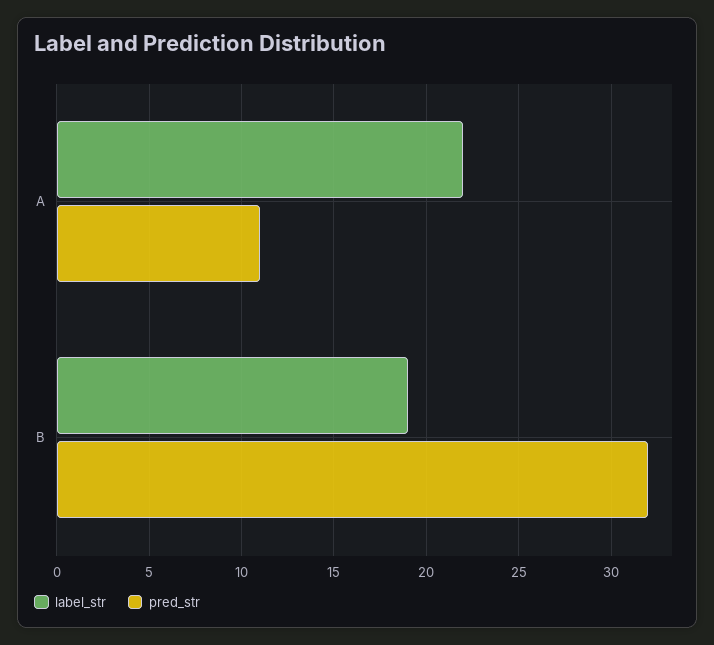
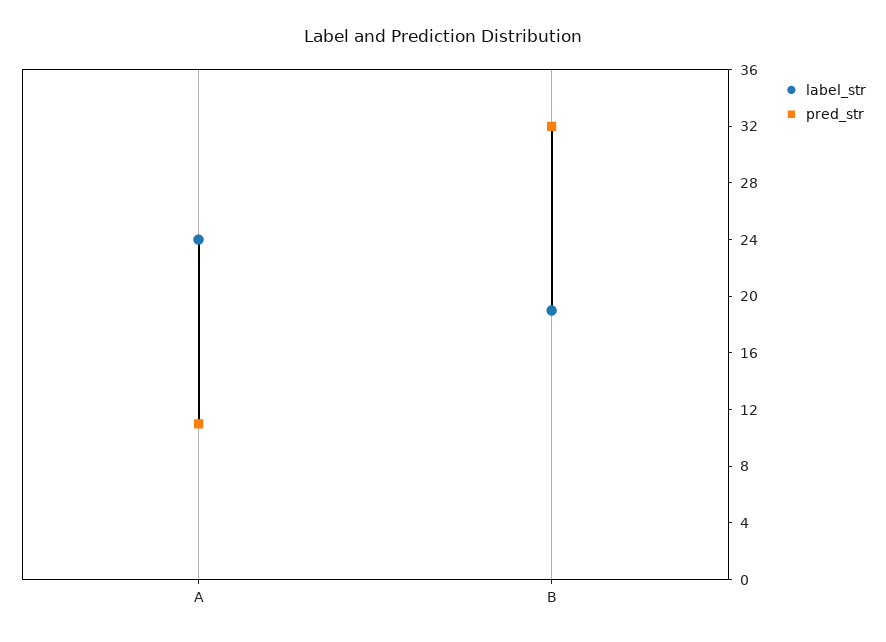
  {
    "label_str": {
-     "A": 22,
+     "A": 24,
      "B": 19
    },
    "pred_str": {
      "A": 11,
      "B": 32
    }
  }

